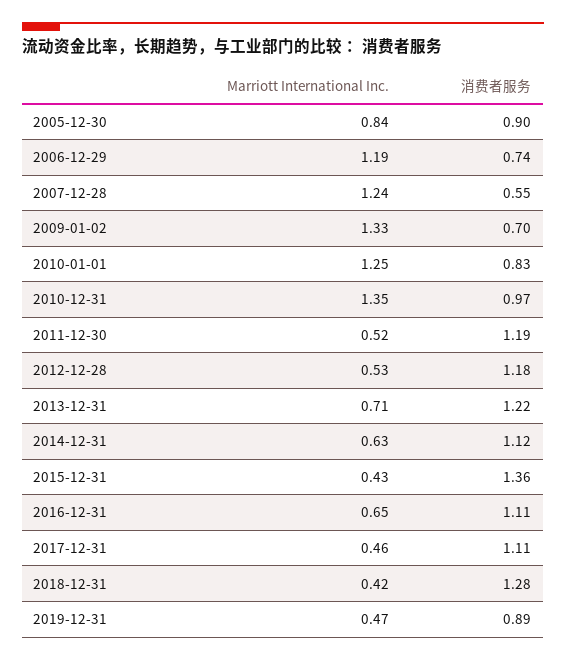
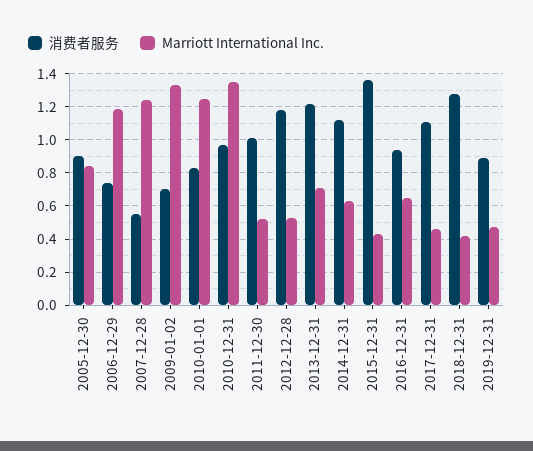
  {
    "Marriott International Inc.": {
      "2005-12-30": 0.84,
      "2006-12-29": 1.19,
      "2007-12-28": 1.24,
      "2009-01-02": 1.33,
      "2010-01-01": 1.25,
      "2010-12-31": 1.35,
      "2011-12-30": 0.52,
      "2012-12-28": 0.53,
      "2013-12-31": 0.71,
      "2014-12-31": 0.63,
      "2015-12-31": 0.43,
      "2016-12-31": 0.65,
      "2017-12-31": 0.46,
      "2018-12-31": 0.42,
      "2019-12-31": 0.47
    },
    "消费者服务": {
      "2005-12-30": 0.9,
      "2006-12-29": 0.74,
      "2007-12-28": 0.55,
      "2009-01-02": 0.7,
      "2010-01-01": 0.83,
      "2010-12-31": 0.97,
-     "2011-12-30": 1.19,
+     "2011-12-30": 1,
      "2012-12-28": 1.18,
      "2013-12-31": 1.22,
      "2014-12-31": 1.12,
      "2015-12-31": 1.36,
-     "2016-12-31": 1.11,
+     "2016-12-31": 0.95,
      "2017-12-31": 1.11,
      "2018-12-31": 1.28,
      "2019-12-31": 0.89
    }
  }

